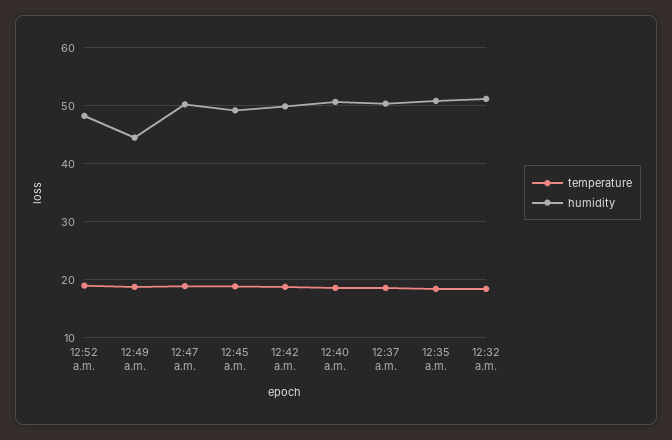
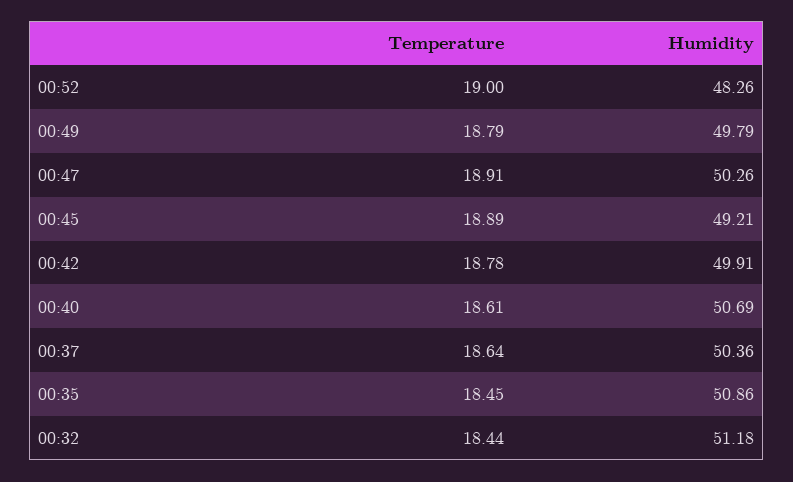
  {
    "temperature": {
      "12:52 a.m.": 19,
      "12:49 a.m.": 18.79,
      "12:47 a.m.": 18.91,
      "12:45 a.m.": 18.89,
      "12:42 a.m.": 18.78,
      "12:40 a.m.": 18.61,
      "12:37 a.m.": 18.64,
      "12:35 a.m.": 18.45,
      "12:32 a.m.": 18.44
    },
    "humidity": {
      "12:52 a.m.": 48.26,
-     "12:49 a.m.": 44,
+     "12:49 a.m.": 49.79,
      "12:47 a.m.": 50.26,
      "12:45 a.m.": 49.21,
      "12:42 a.m.": 49.91,
      "12:40 a.m.": 50.69,
      "12:37 a.m.": 50.36,
      "12:35 a.m.": 50.86,
      "12:32 a.m.": 51.18
    }
  }

